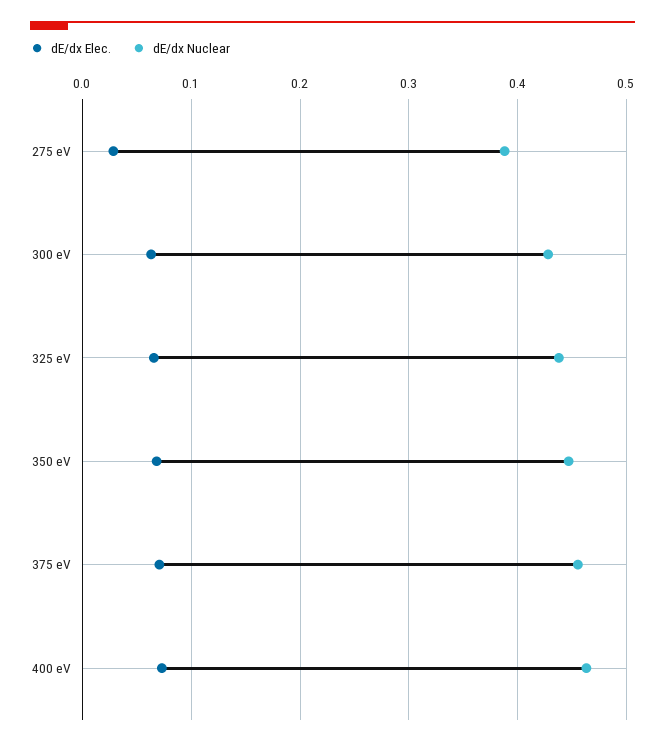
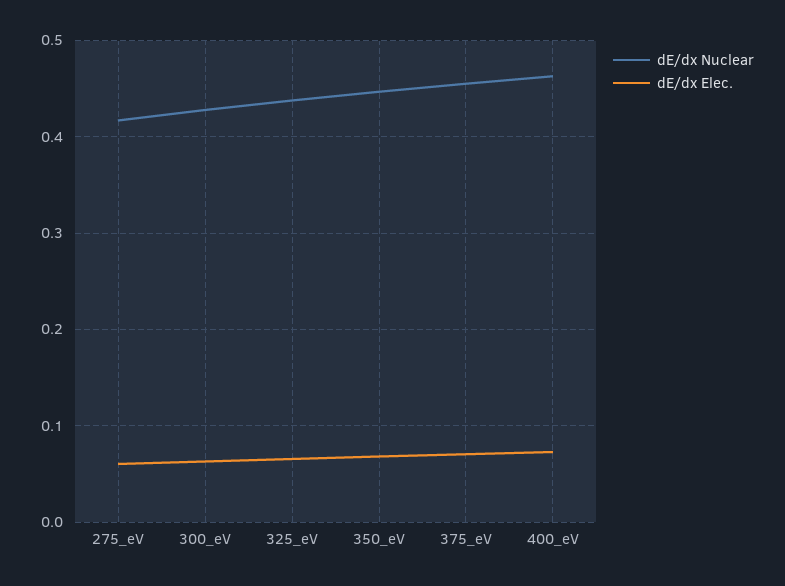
  {
    "dE/dx Elec.": {
-     "275 eV": 0.03,
+     "275 eV": 0.06,
      "300 eV": 0.06,
      "325 eV": 0.07,
      "350 eV": 0.07,
      "375 eV": 0.07,
      "400 eV": 0.07
    },
    "dE/dx Nuclear": {
-     "275 eV": 0.39,
+     "275 eV": 0.42,
      "300 eV": 0.43,
      "325 eV": 0.44,
      "350 eV": 0.45,
      "375 eV": 0.46,
      "400 eV": 0.46
    }
  }

